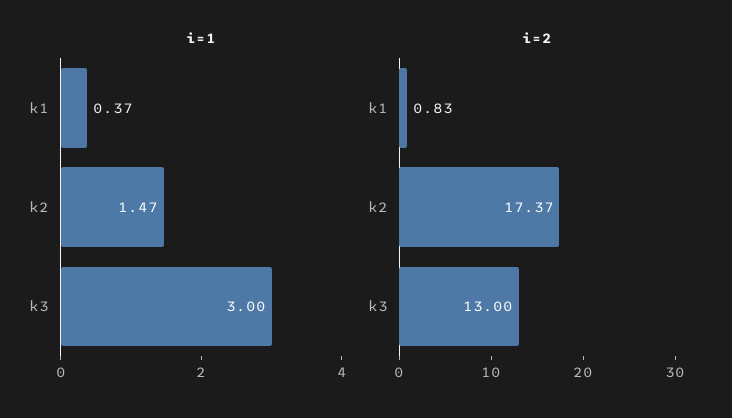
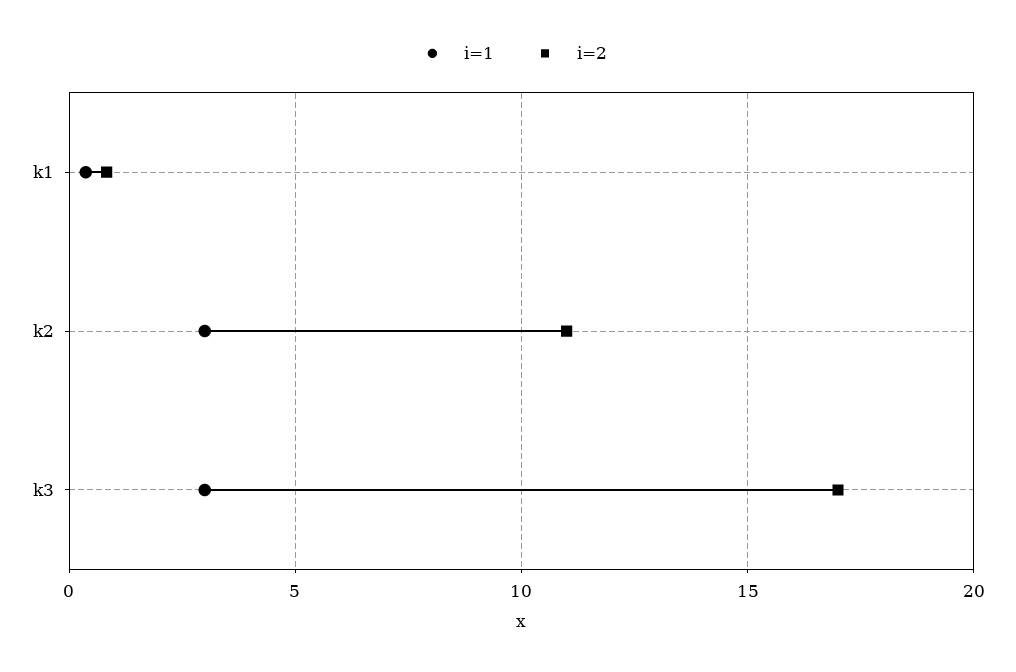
  {
    "i=1": {
      "k1": 0.37,
-     "k2": 1.47,
+     "k2": 3,
      "k3": 3
    },
    "i=2": {
      "k1": 0.83,
-     "k2": 17.37,
+     "k2": 11,
-     "k3": 13
+     "k3": 17
    }
  }

